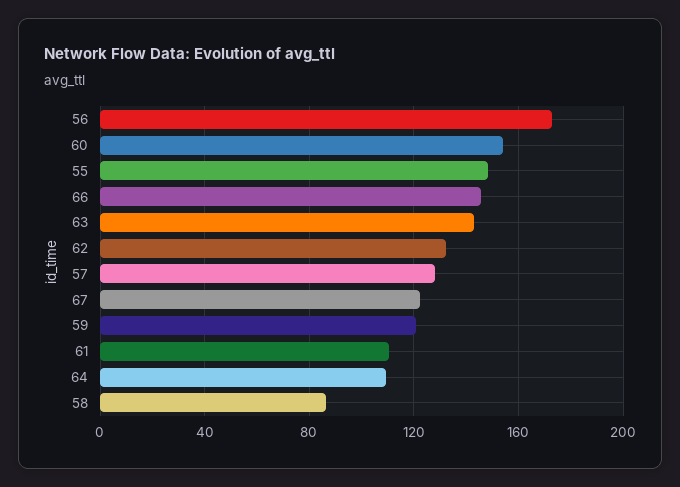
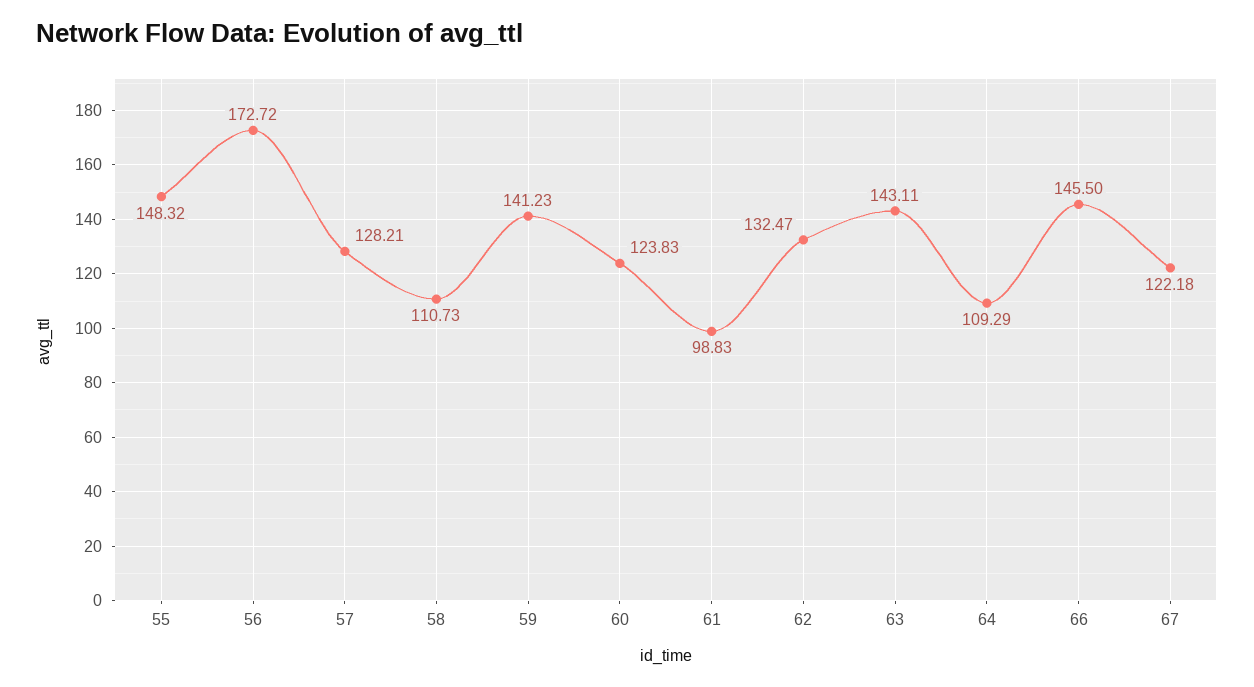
  {
    "56": 172.72,
-   "60": 155,
+   "60": 123.83,
    "55": 148.32,
    "66": 145.5,
    "63": 143.11,
    "62": 132.47,
    "57": 128.21,
    "67": 122.18,
-   "59": 120,
+   "59": 141.23,
-   "61": 110,
+   "61": 98.83,
    "64": 109.29,
-   "58": 85
+   "58": 110.73
  }

